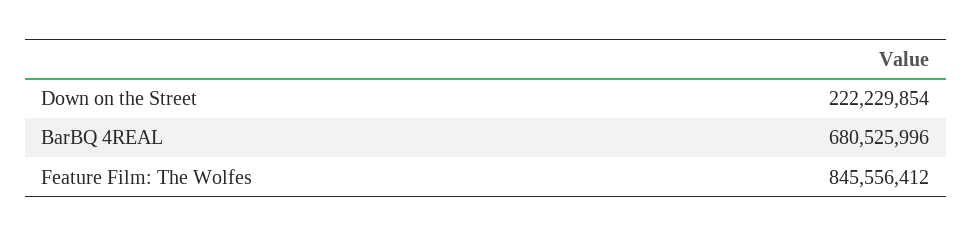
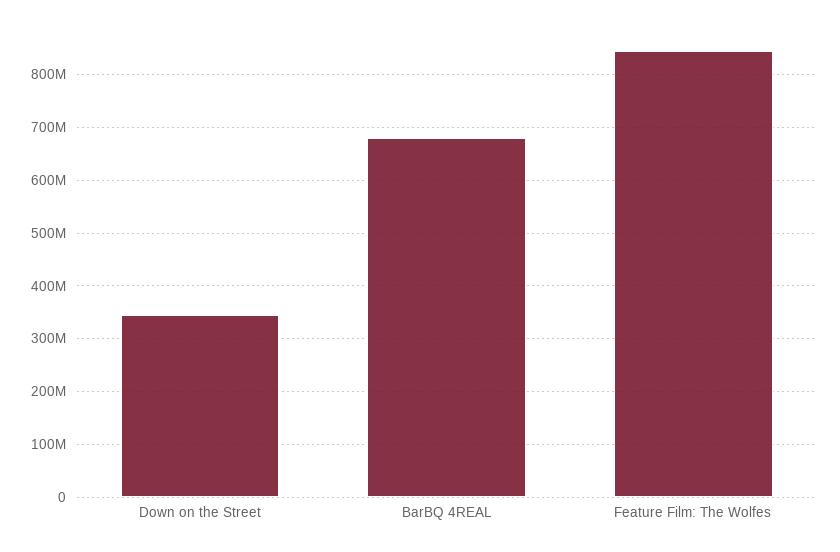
  {
-   "Down on the Street": 222229854,
+   "Down on the Street": 340000000,
    "BarBQ 4REAL": 680525996,
    "Feature Film: The Wolfes": 845556412
  }

